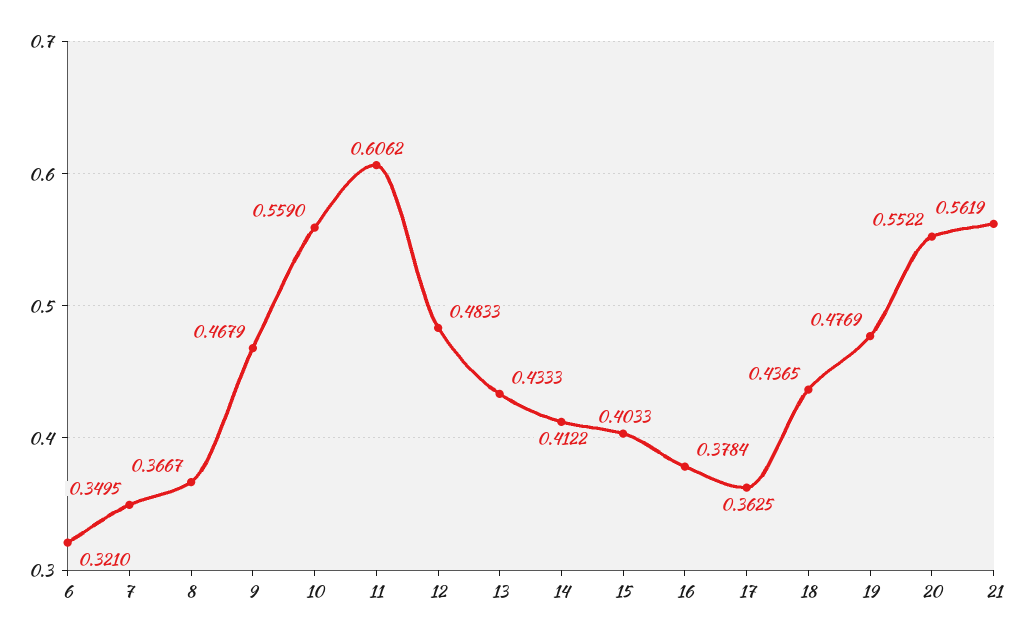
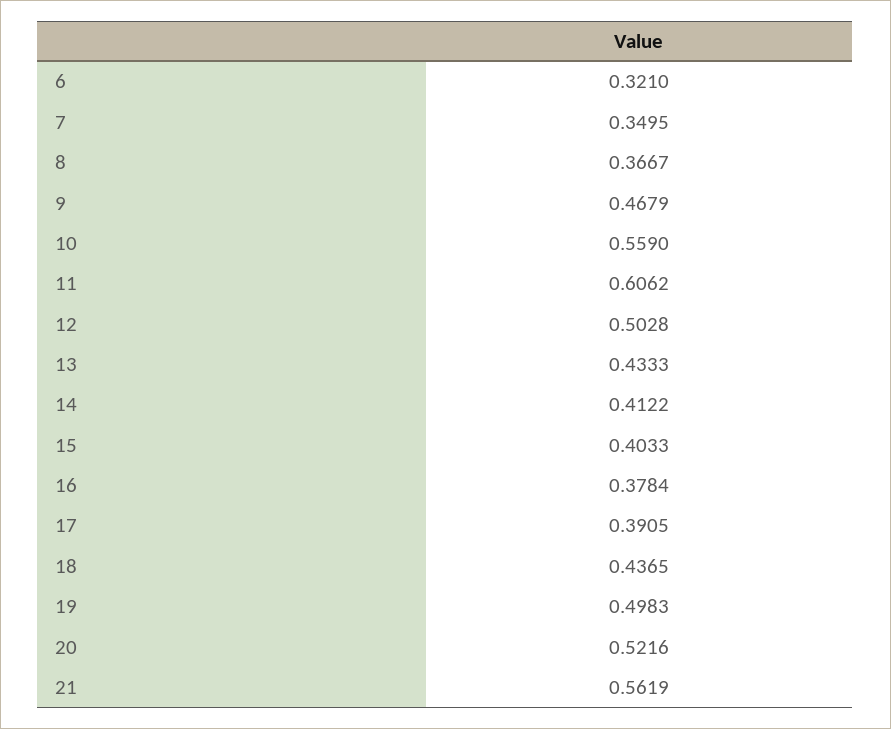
  {
    "6": 0.321,
    "7": 0.3495,
    "8": 0.3667,
    "9": 0.4679,
    "10": 0.559,
    "11": 0.6062,
-   "12": 0.4833,
+   "12": 0.5028,
    "13": 0.4333,
    "14": 0.4122,
    "15": 0.4033,
    "16": 0.3784,
-   "17": 0.3625,
+   "17": 0.3905,
    "18": 0.4365,
-   "19": 0.4769,
+   "19": 0.4983,
-   "20": 0.5522,
+   "20": 0.5216,
    "21": 0.5619
  }

